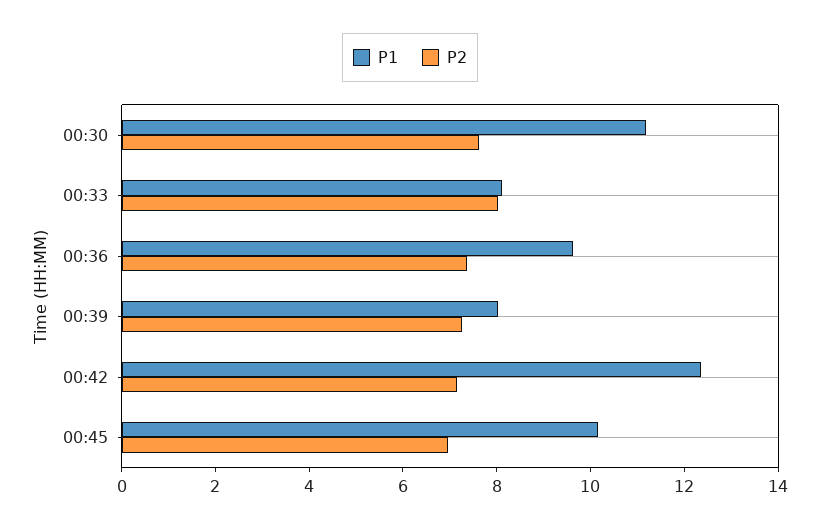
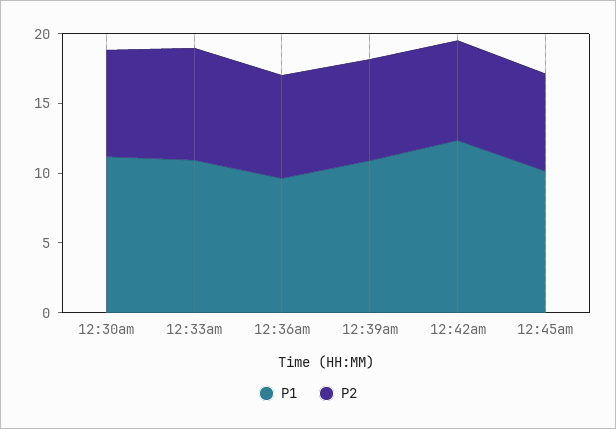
  {
    "P1": {
      "00:30": 11,
-     "00:33": 8,
+     "00:33": 11,
      "00:36": 9.5,
-     "00:39": 8,
+     "00:39": 11,
      "00:42": 12.5,
      "00:45": 10
    },
    "P2": {
      "00:30": 7.5,
      "00:33": 8,
      "00:36": 7.5,
      "00:39": 7.5,
      "00:42": 7,
      "00:45": 7
    }
  }

